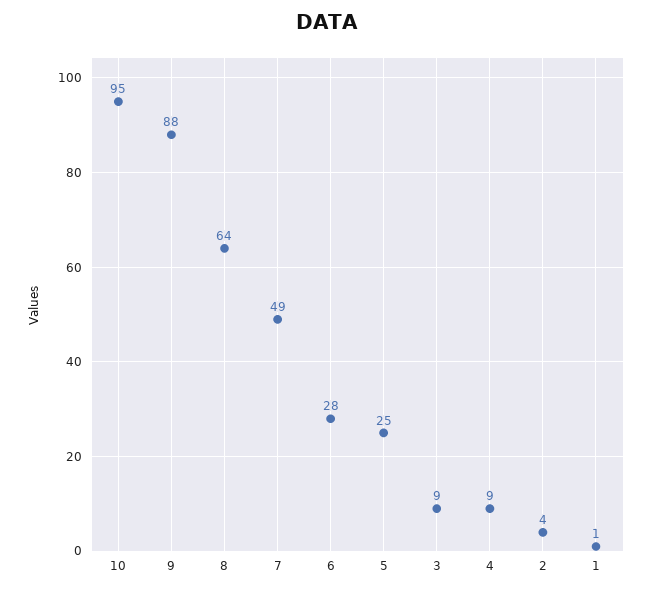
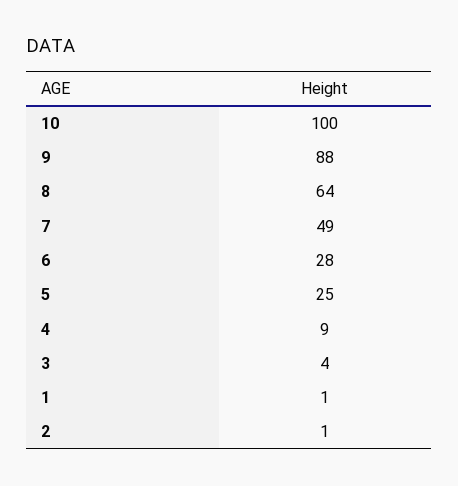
  {
-   "10": 95,
+   "10": 100,
    "9": 88,
    "8": 64,
    "7": 49,
    "6": 28,
    "5": 25,
-   "3": 9,
+   "3": 4,
    "4": 9,
-   "2": 4,
+   "2": 1,
    "1": 1
  }

